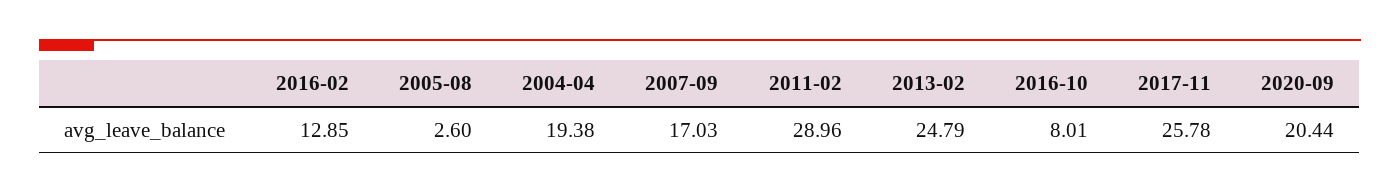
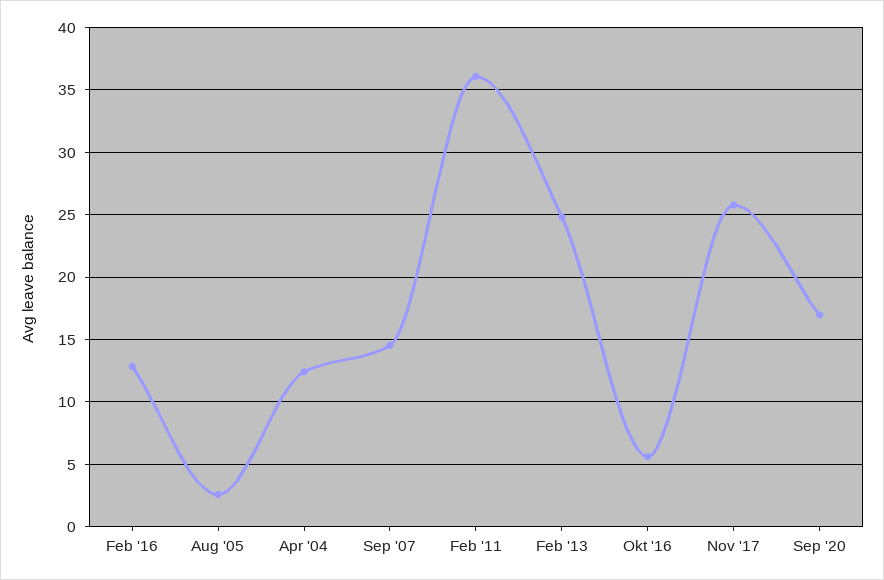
  {
    "2016-02": 12.85,
    "2005-08": 2.6,
-   "2004-04": 19.38,
+   "2004-04": 12.5,
-   "2007-09": 17.03,
+   "2007-09": 14.5,
-   "2011-02": 28.96,
+   "2011-02": 36,
    "2013-02": 24.79,
-   "2016-10": 8.01,
+   "2016-10": 5.5,
    "2017-11": 25.78,
-   "2020-09": 20.44
+   "2020-09": 17
  }

